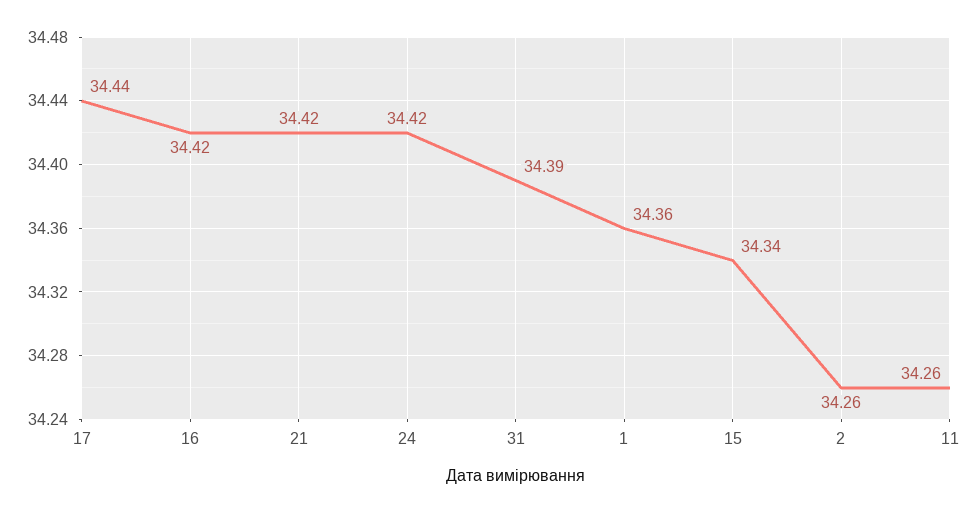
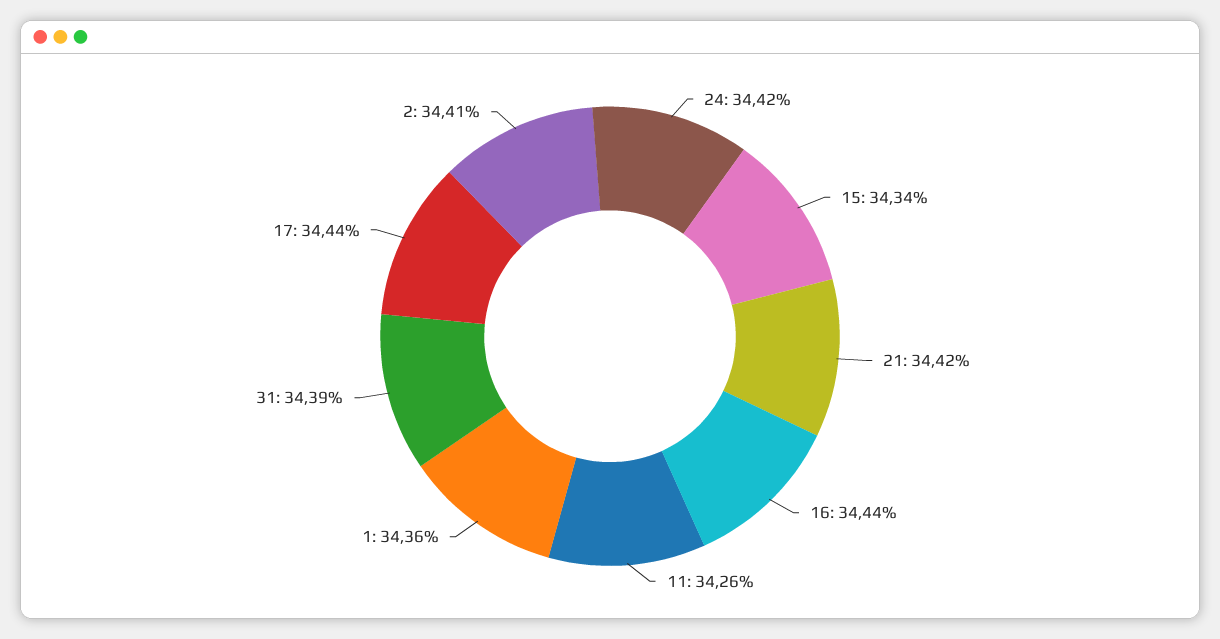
  {
    "17": 34.44,
-   "16": 34.42,
+   "16": 34.44,
    "21": 34.42,
    "24": 34.42,
    "31": 34.39,
    "1": 34.36,
    "15": 34.34,
-   "2": 34.26,
+   "2": 34.41,
    "11": 34.26
  }

